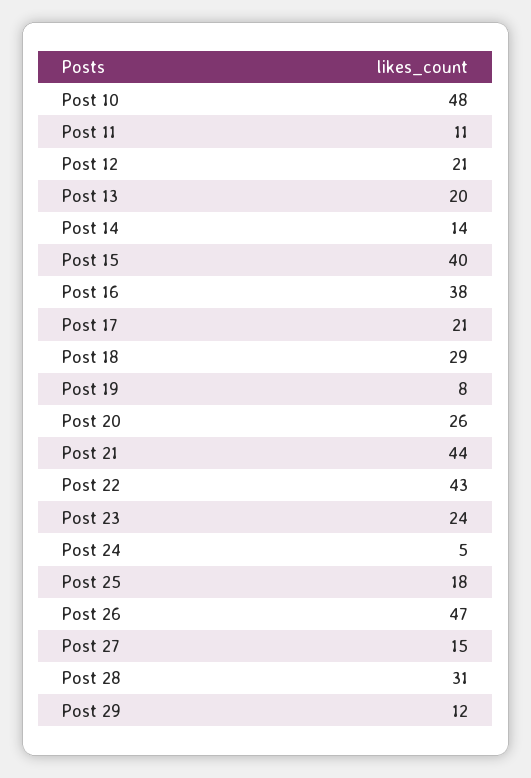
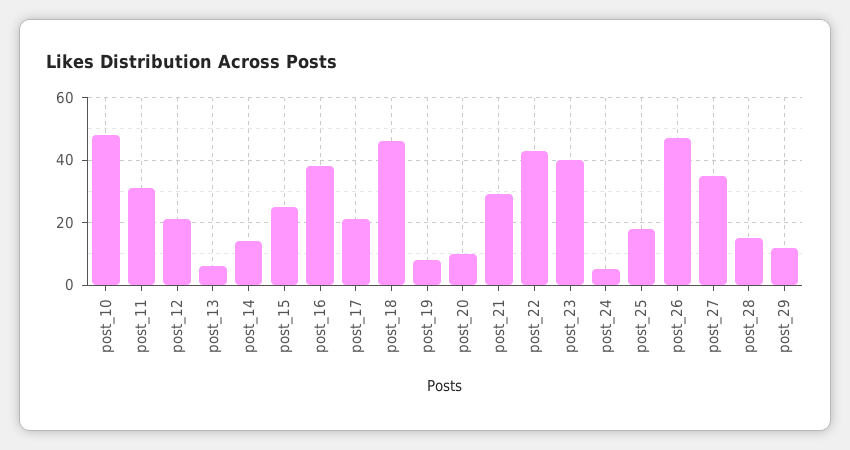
  {
    "Post 10": 48,
-   "Post 11": 11,
+   "Post 11": 30,
    "Post 12": 21,
-   "Post 13": 20,
+   "Post 13": 5,
    "Post 14": 14,
-   "Post 15": 40,
+   "Post 15": 25,
    "Post 16": 38,
    "Post 17": 21,
-   "Post 18": 29,
+   "Post 18": 45,
    "Post 19": 8,
-   "Post 20": 26,
+   "Post 20": 10,
-   "Post 21": 44,
+   "Post 21": 30,
    "Post 22": 43,
-   "Post 23": 24,
+   "Post 23": 40,
    "Post 24": 5,
    "Post 25": 18,
    "Post 26": 47,
-   "Post 27": 15,
+   "Post 27": 35,
-   "Post 28": 31,
+   "Post 28": 15,
    "Post 29": 12
  }

